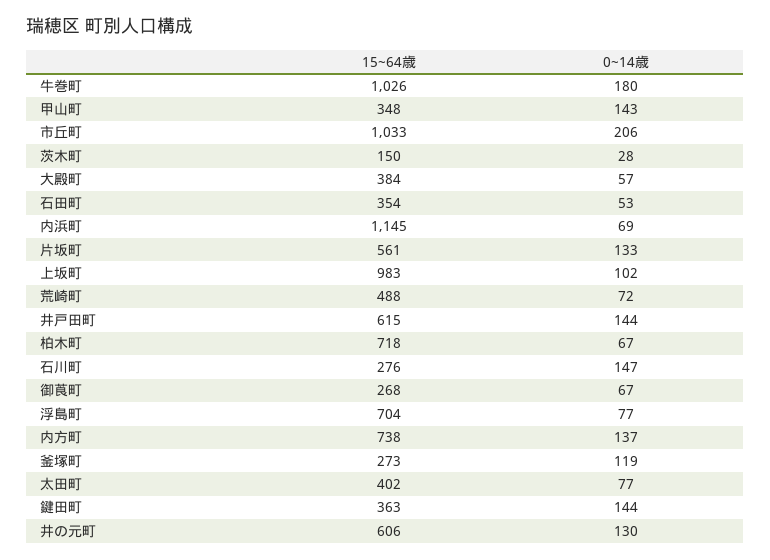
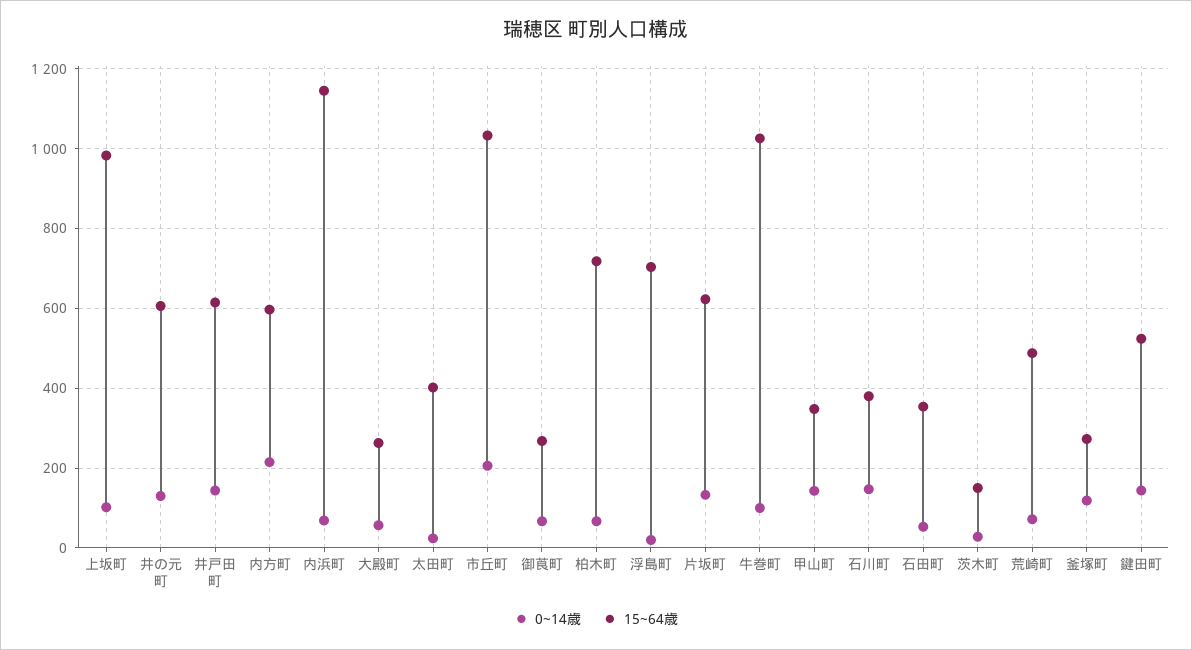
  {
    "15~64歳": {
      "牛巻町": 1026,
      "甲山町": 348,
      "市丘町": 1033,
      "茨木町": 150,
-     "大殿町": 384,
+     "大殿町": 260,
      "石田町": 354,
      "内浜町": 1145,
-     "片坂町": 561,
+     "片坂町": 620,
      "上坂町": 983,
      "荒崎町": 488,
      "井戸田町": 615,
      "柏木町": 718,
-     "石川町": 276,
+     "石川町": 380,
      "御莨町": 268,
      "浮島町": 704,
-     "内方町": 738,
+     "内方町": 600,
      "釜塚町": 273,
      "太田町": 402,
-     "鍵田町": 363,
+     "鍵田町": 520,
      "井の元町": 606
    },
    "0~14歳": {
-     "牛巻町": 180,
+     "牛巻町": 100,
      "甲山町": 143,
      "市丘町": 206,
      "茨木町": 28,
      "大殿町": 57,
      "石田町": 53,
      "内浜町": 69,
      "片坂町": 133,
      "上坂町": 102,
      "荒崎町": 72,
      "井戸田町": 144,
      "柏木町": 67,
      "石川町": 147,
      "御莨町": 67,
-     "浮島町": 77,
+     "浮島町": 20,
-     "内方町": 137,
+     "内方町": 220,
      "釜塚町": 119,
-     "太田町": 77,
+     "太田町": 20,
      "鍵田町": 144,
      "井の元町": 130
    }
  }

